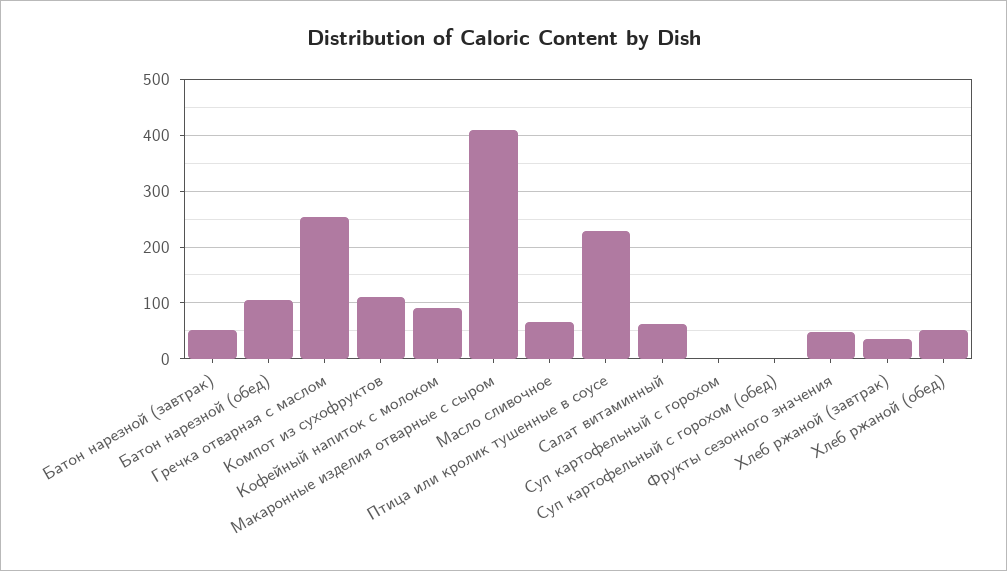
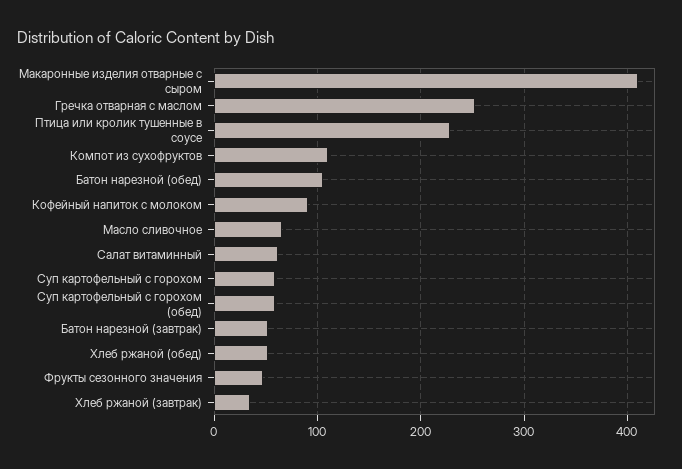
  {
    "Батон нарезной (завтрак)": 50,
    "Батон нарезной (обед)": 110,
    "Гречка отварная с маслом": 250,
    "Компот из сухофруктов": 110,
    "Кофейный напиток с молоком": 90,
    "Макаронные изделия отварные с сыром": 410,
    "Масло сливочное": 70,
    "Птица или кролик тушенные в соусе": 230,
    "Салат витаминный": 60,
-   "Суп картофельный с горохом": 0,
+   "Суп картофельный с горохом": 60,
-   "Суп картофельный с горохом (обед)": 0,
+   "Суп картофельный с горохом (обед)": 60,
    "Фрукты сезонного значения": 50,
    "Хлеб ржаной (завтрак)": 40,
    "Хлеб ржаной (обед)": 50
  }

